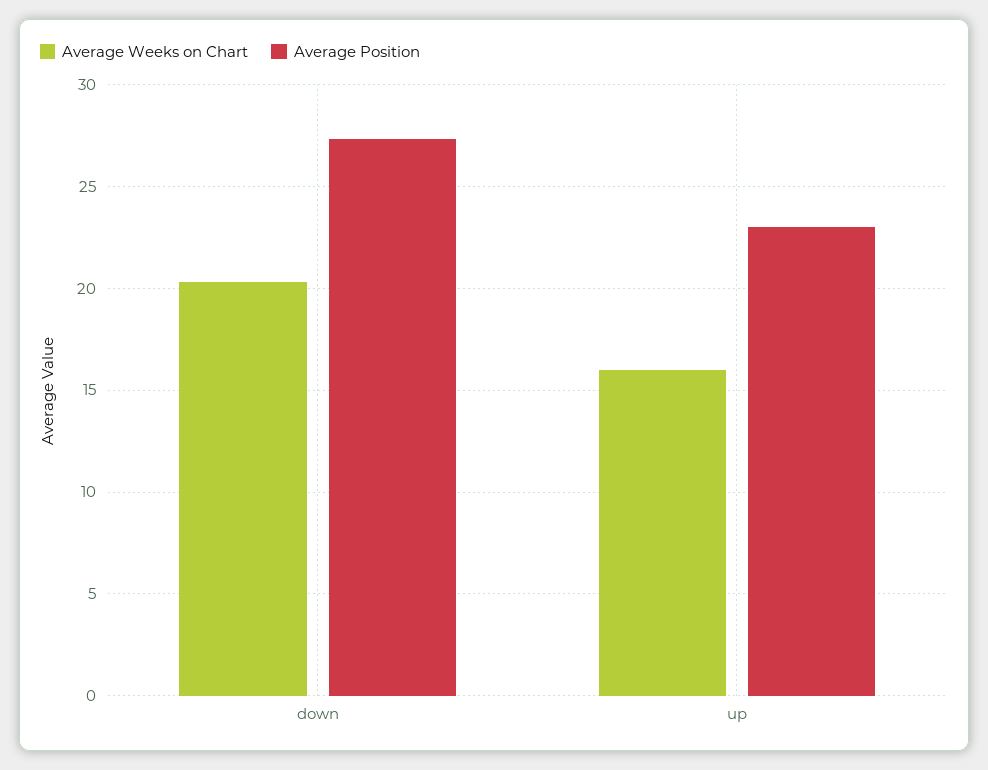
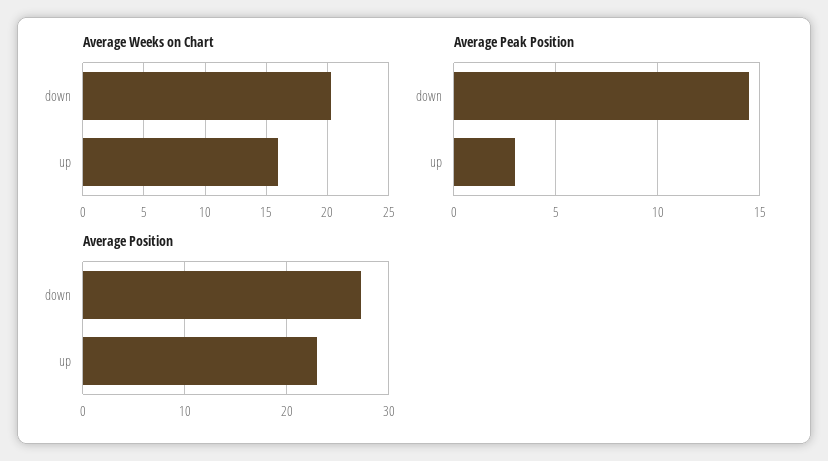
  {
    "Average Weeks on Chart": {
      "down": 20.5,
      "up": 16
    },
    "Average Position": {
      "down": 27.5,
      "up": 23
-   }
+   },
+   "Average Peak Position": {
+     "down": 14.5,
+     "up": 3
+   }
  }

